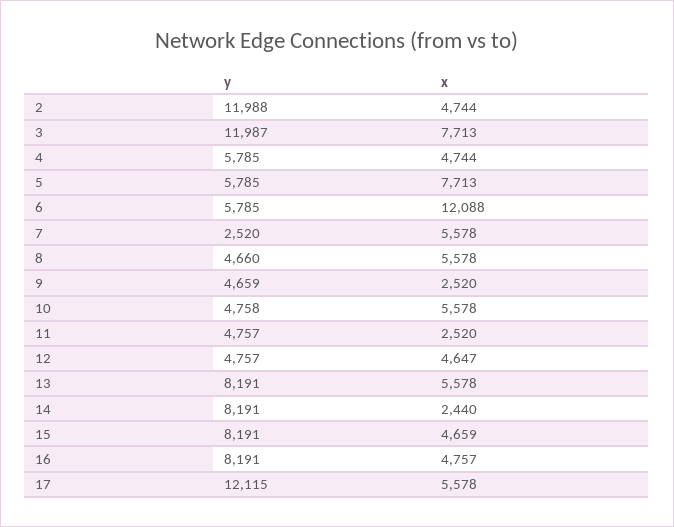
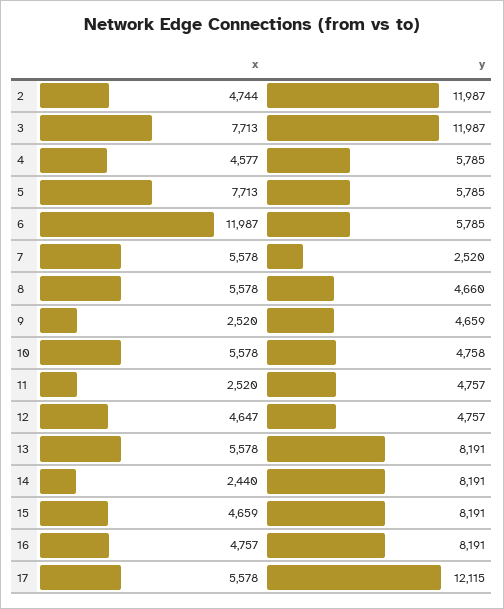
  {
    "y": {
-     "2": 11988,
+     "2": 11987,
      "3": 11987,
      "4": 5785,
      "5": 5785,
      "6": 5785,
      "7": 2520,
      "8": 4660,
      "9": 4659,
      "10": 4758,
      "11": 4757,
      "12": 4757,
      "13": 8191,
      "14": 8191,
      "15": 8191,
      "16": 8191,
      "17": 12115
    },
    "x": {
      "2": 4744,
      "3": 7713,
-     "4": 4744,
+     "4": 4577,
      "5": 7713,
-     "6": 12088,
+     "6": 11987,
      "7": 5578,
      "8": 5578,
      "9": 2520,
      "10": 5578,
      "11": 2520,
      "12": 4647,
      "13": 5578,
      "14": 2440,
      "15": 4659,
      "16": 4757,
      "17": 5578
    }
  }

